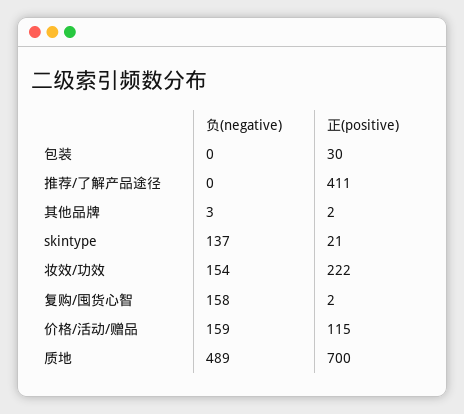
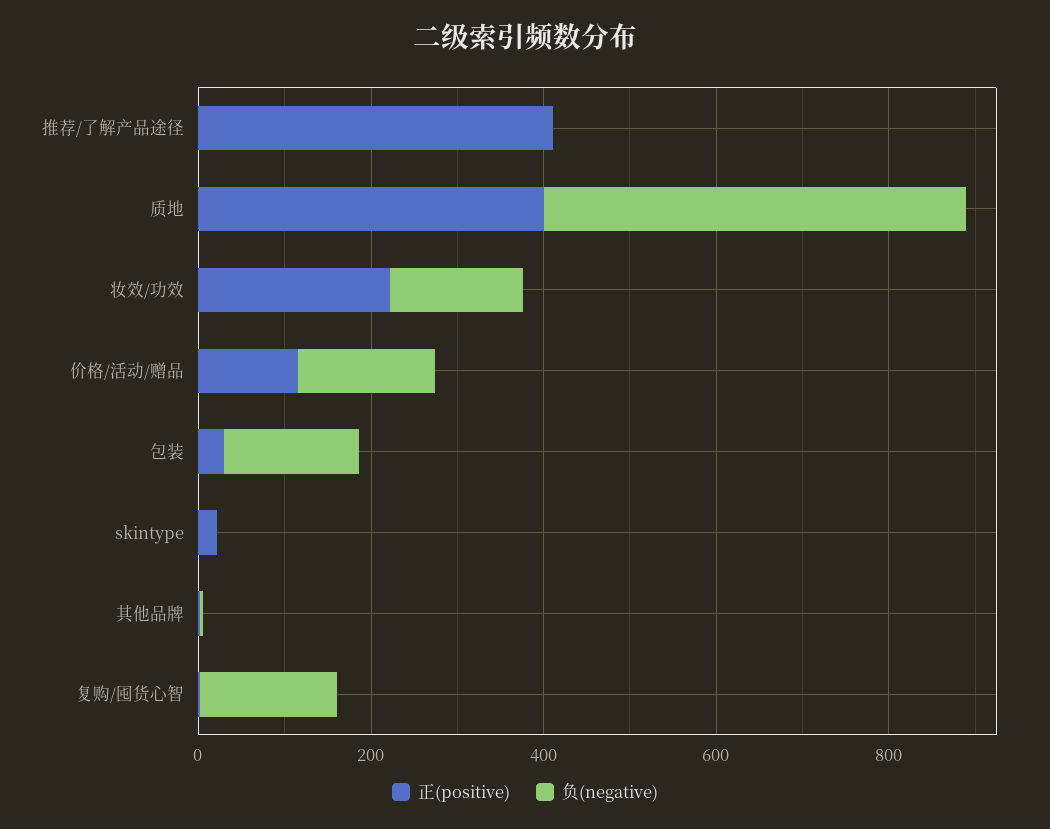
  {
    "负(negative)": {
-     "包装": 0,
+     "包装": 150,
      "推荐/了解产品途径": 0,
      "其他品牌": 3,
-     "skintype": 137,
+     "skintype": 0,
      "妆效/功效": 154,
      "复购/囤货心智": 158,
      "价格/活动/赠品": 159,
      "质地": 489
    },
    "正(positive)": {
      "包装": 30,
      "推荐/了解产品途径": 411,
      "其他品牌": 2,
      "skintype": 21,
      "妆效/功效": 222,
      "复购/囤货心智": 2,
      "价格/活动/赠品": 115,
-     "质地": 700
+     "质地": 400
    }
  }

